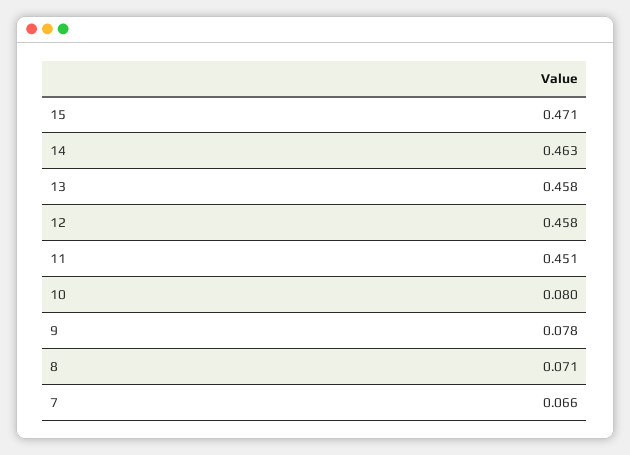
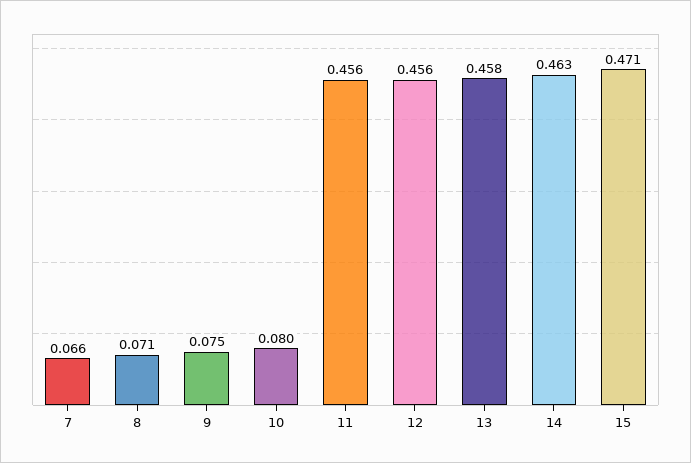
  {
    "15": 0.471,
    "14": 0.463,
    "13": 0.458,
-   "12": 0.458,
+   "12": 0.456,
-   "11": 0.451,
+   "11": 0.456,
    "10": 0.08,
-   "9": 0.078,
+   "9": 0.075,
    "8": 0.071,
    "7": 0.066
  }

